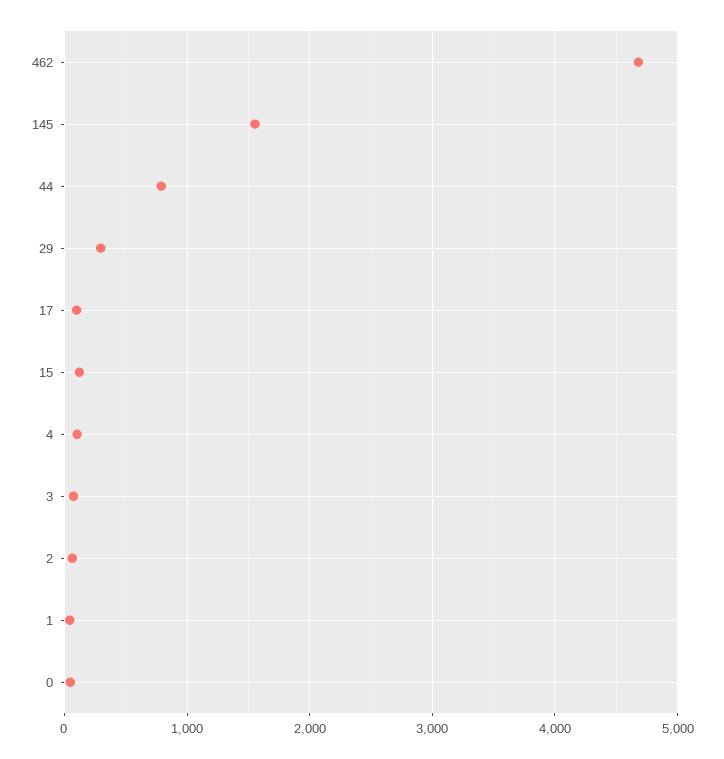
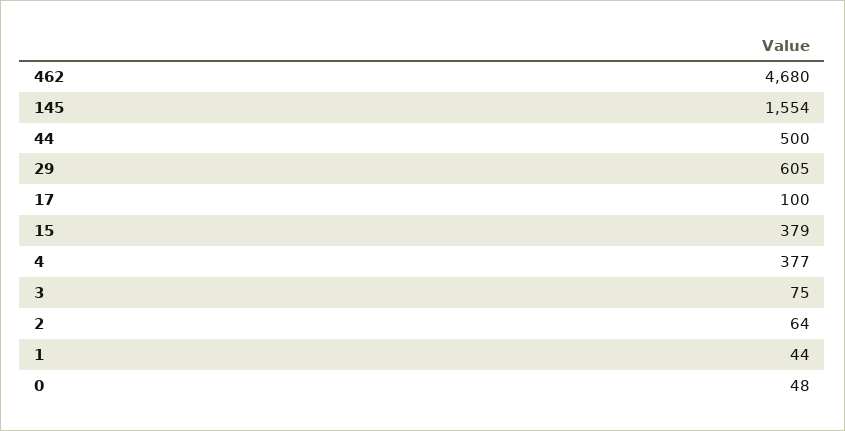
  {
    "462": 4680,
    "145": 1554,
-   "44": 800,
+   "44": 500,
-   "29": 300,
+   "29": 605,
    "17": 100,
-   "15": 100,
+   "15": 379,
-   "4": 100,
+   "4": 377,
    "3": 75,
    "2": 64,
    "1": 44,
    "0": 48
  }

